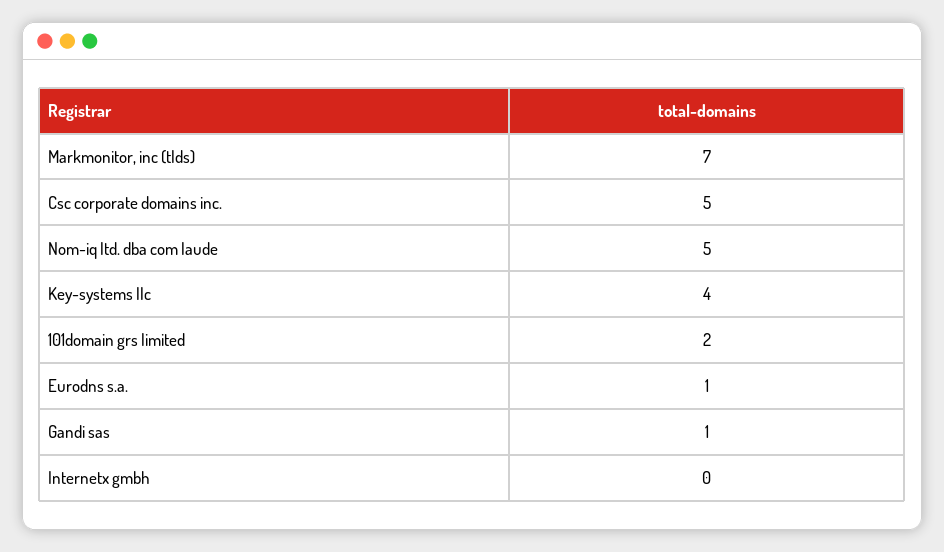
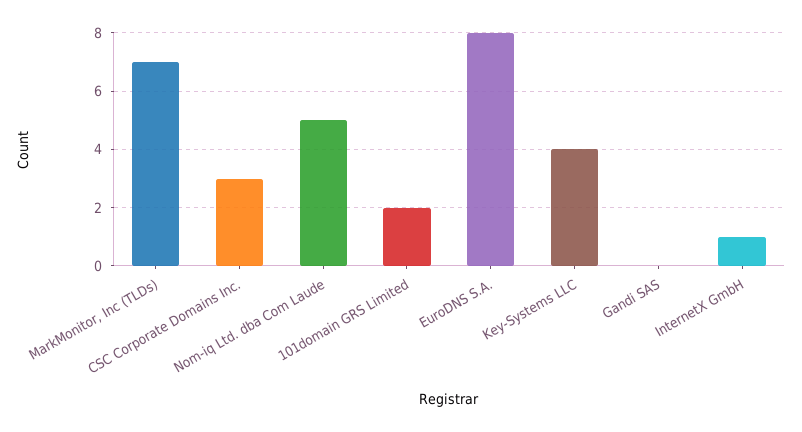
  {
    "Markmonitor, inc (tlds)": 7,
-   "Csc corporate domains inc.": 5,
+   "Csc corporate domains inc.": 3,
    "Nom-iq ltd. dba com laude": 5,
    "Key-systems llc": 4,
    "101domain grs limited": 2,
-   "Eurodns s.a.": 1,
+   "Eurodns s.a.": 8,
-   "Gandi sas": 1,
+   "Gandi sas": 0,
-   "Internetx gmbh": 0
+   "Internetx gmbh": 1
  }

